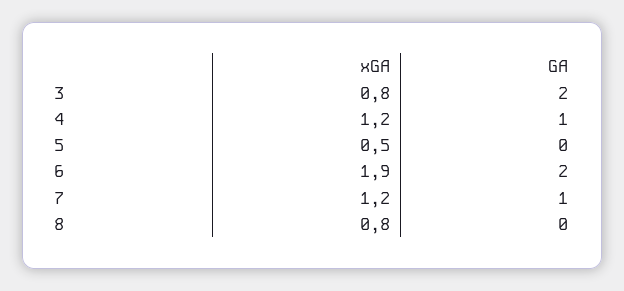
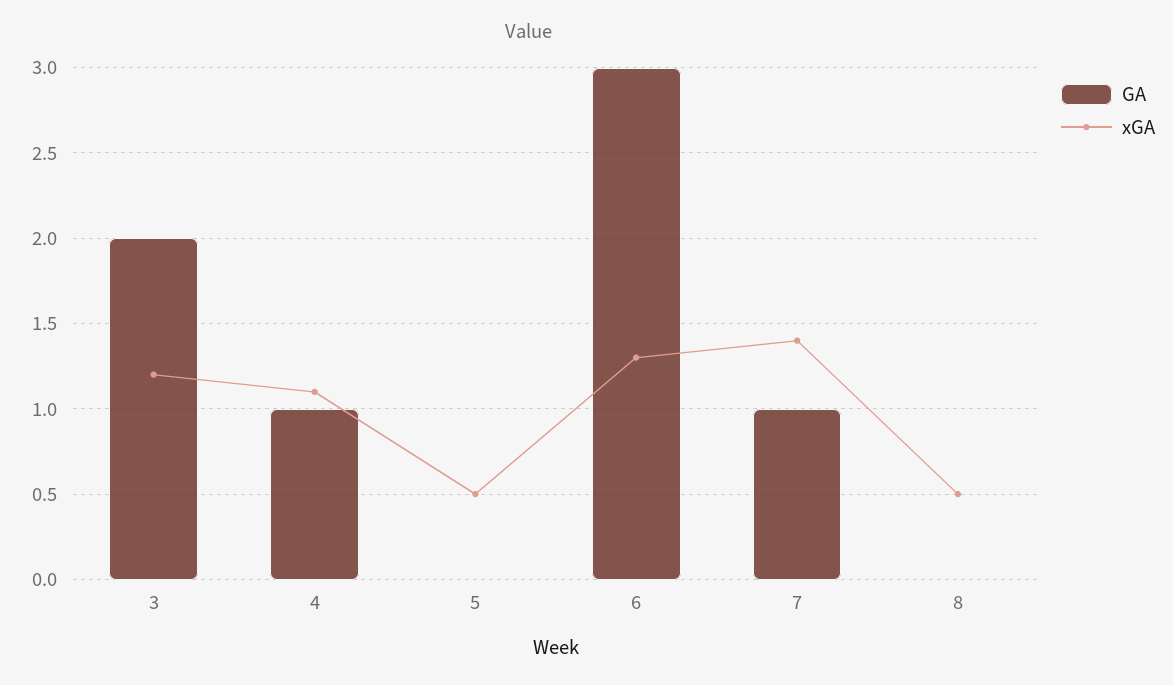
  {
    "xGA": {
-     "3": 0.8,
+     "3": 1.2,
-     "4": 1.2,
+     "4": 1.1,
      "5": 0.5,
-     "6": 1.9,
+     "6": 1.3,
-     "7": 1.2,
+     "7": 1.4,
-     "8": 0.8
+     "8": 0.5
    },
    "GA": {
      "3": 2,
      "4": 1,
      "5": 0,
-     "6": 2,
+     "6": 3,
      "7": 1,
      "8": 0
    }
  }

